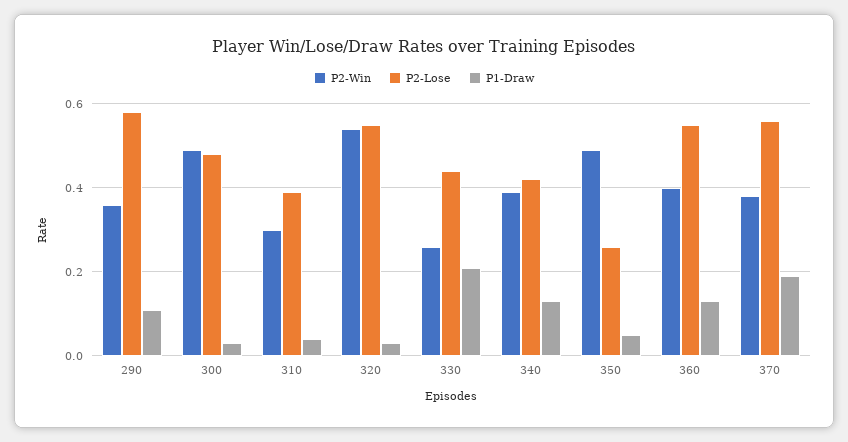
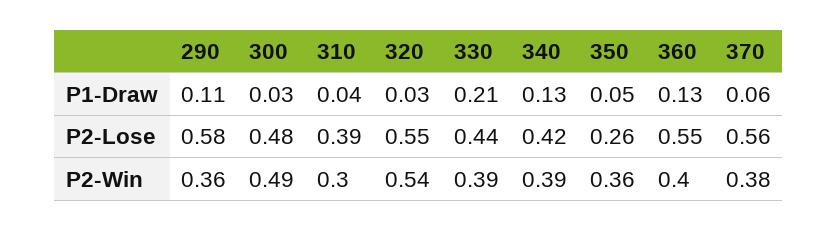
  {
    "P2-Win": {
      "290": 0.36,
      "300": 0.49,
      "310": 0.3,
      "320": 0.54,
-     "330": 0.25,
+     "330": 0.39,
      "340": 0.39,
-     "350": 0.5,
+     "350": 0.36,
      "360": 0.4,
      "370": 0.38
    },
    "P2-Lose": {
      "290": 0.58,
      "300": 0.48,
      "310": 0.39,
      "320": 0.55,
      "330": 0.44,
      "340": 0.42,
      "350": 0.26,
      "360": 0.55,
      "370": 0.56
    },
    "P1-Draw": {
      "290": 0.11,
      "300": 0.03,
      "310": 0.04,
      "320": 0.03,
      "330": 0.21,
      "340": 0.13,
      "350": 0.05,
      "360": 0.13,
-     "370": 0.2
+     "370": 0.06
    }
  }

